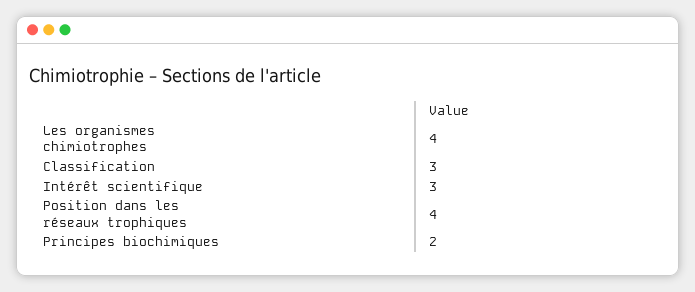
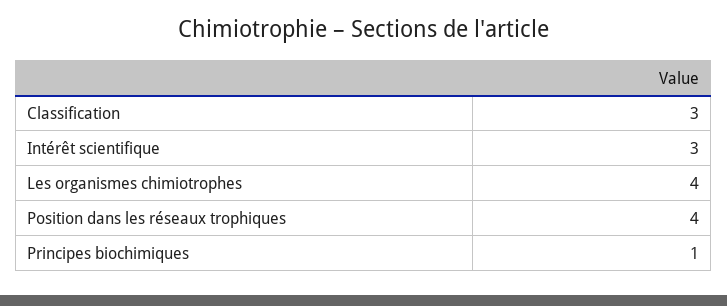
  {
    "Les organismes chimiotrophes": 4,
    "Classification": 3,
    "Intérêt scientifique": 3,
    "Position dans les réseaux trophiques": 4,
-   "Principes biochimiques": 2
+   "Principes biochimiques": 1
  }

